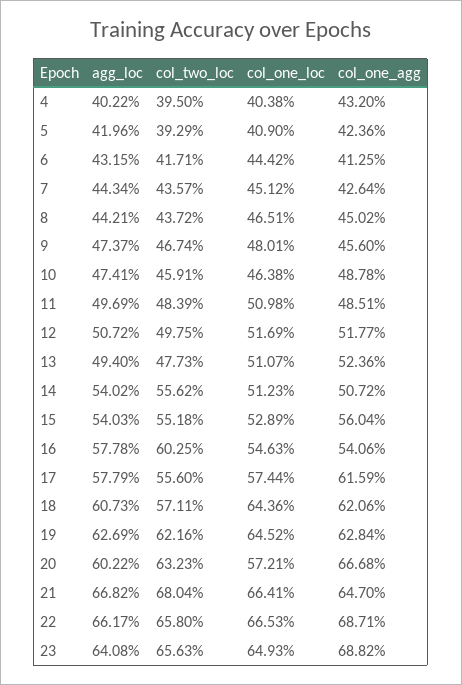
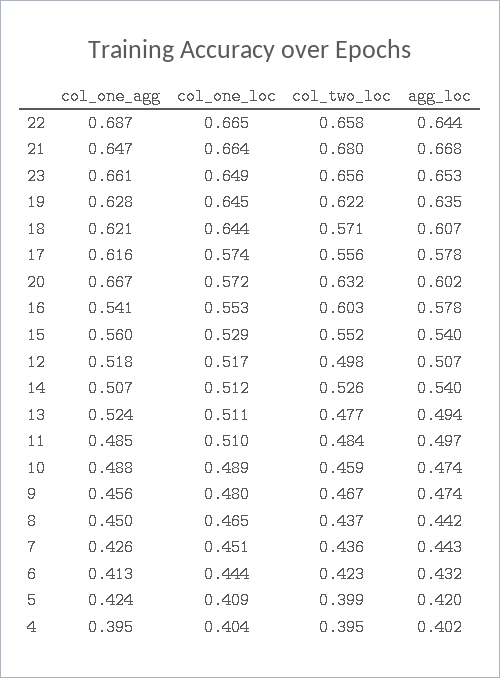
  {
    "agg_loc": {
      "4": 0.4022,
      "5": 0.4196,
      "6": 0.4315,
      "7": 0.4434,
      "8": 0.4421,
      "9": 0.4737,
      "10": 0.4741,
      "11": 0.4969,
      "12": 0.5072,
      "13": 0.494,
      "14": 0.5402,
      "15": 0.5403,
      "16": 0.5778,
      "17": 0.5779,
      "18": 0.6073,
-     "19": 0.6269,
+     "19": 0.635,
      "20": 0.6022,
      "21": 0.6682,
-     "22": 0.6617,
+     "22": 0.644,
-     "23": 0.6408
+     "23": 0.653
    },
    "col_two_loc": {
      "4": 0.395,
-     "5": 0.3929,
+     "5": 0.399,
-     "6": 0.4171,
+     "6": 0.423,
      "7": 0.4357,
      "8": 0.4372,
      "9": 0.4674,
      "10": 0.4591,
      "11": 0.4839,
      "12": 0.4975,
      "13": 0.4773,
-     "14": 0.5562,
+     "14": 0.526,
      "15": 0.5518,
      "16": 0.6025,
      "17": 0.556,
      "18": 0.5711,
      "19": 0.6216,
      "20": 0.6323,
      "21": 0.6804,
      "22": 0.658,
      "23": 0.6563
    },
    "col_one_loc": {
      "4": 0.4038,
      "5": 0.409,
      "6": 0.4442,
      "7": 0.4512,
      "8": 0.4651,
      "9": 0.4801,
-     "10": 0.4638,
+     "10": 0.489,
      "11": 0.5098,
      "12": 0.5169,
      "13": 0.5107,
      "14": 0.5123,
      "15": 0.5289,
-     "16": 0.5463,
+     "16": 0.553,
      "17": 0.5744,
      "18": 0.6436,
      "19": 0.6452,
      "20": 0.5721,
      "21": 0.6641,
      "22": 0.6653,
      "23": 0.6493
    },
    "col_one_agg": {
-     "4": 0.432,
+     "4": 0.395,
      "5": 0.4236,
      "6": 0.4125,
      "7": 0.4264,
      "8": 0.4502,
      "9": 0.456,
      "10": 0.4878,
      "11": 0.4851,
      "12": 0.5177,
      "13": 0.5236,
      "14": 0.5072,
      "15": 0.5604,
      "16": 0.5406,
      "17": 0.6159,
      "18": 0.6206,
      "19": 0.6284,
      "20": 0.6668,
      "21": 0.647,
      "22": 0.6871,
-     "23": 0.6882
+     "23": 0.661
    }
  }

